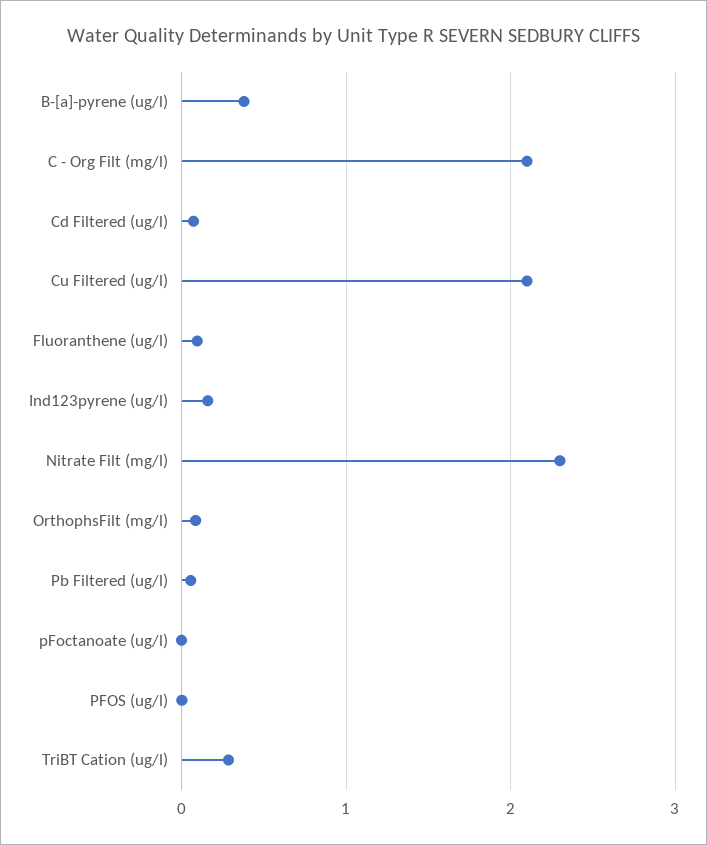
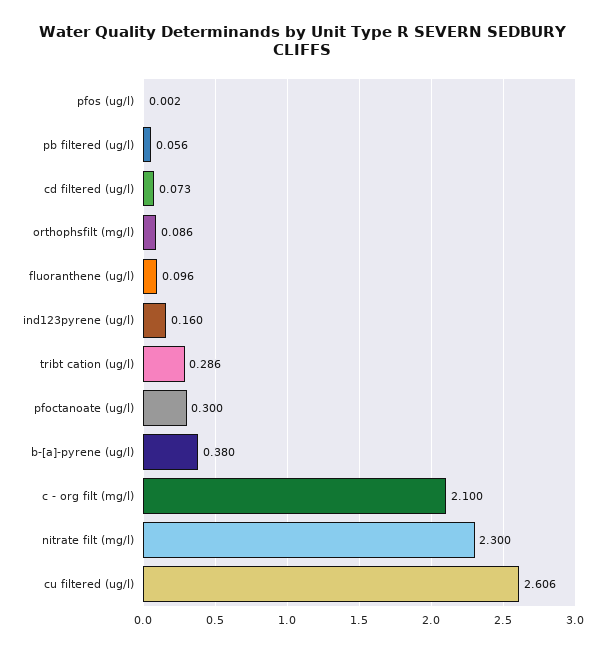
  {
    "B-[a]-pyrene (ug/l)": 0.38,
    "C - Org Filt (mg/l)": 2.1,
    "Cd Filtered (ug/l)": 0.073,
-   "Cu Filtered (ug/l)": 2.1,
+   "Cu Filtered (ug/l)": 2.606,
    "Fluoranthene (ug/l)": 0.096,
    "Ind123pyrene (ug/l)": 0.16,
    "Nitrate Filt (mg/l)": 2.3,
    "OrthophsFilt (mg/l)": 0.086,
    "Pb Filtered (ug/l)": 0.056,
-   "pFoctanoate (ug/l)": 0,
+   "pFoctanoate (ug/l)": 0.3,
    "PFOS (ug/l)": 0.002,
    "TriBT Cation (ug/l)": 0.286
  }

